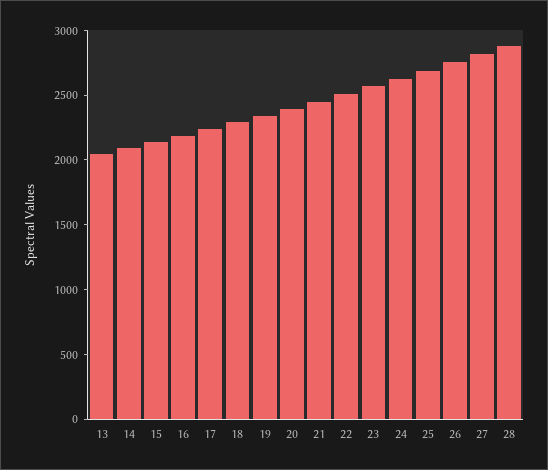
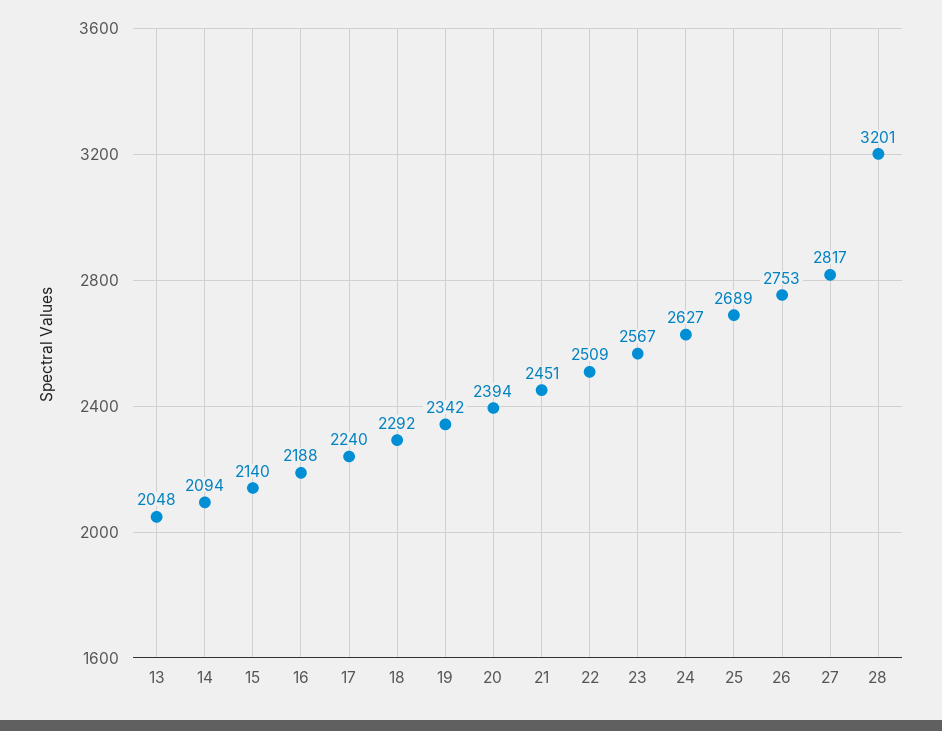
  {
    "13": 2048,
    "14": 2094,
    "15": 2140,
    "16": 2188,
    "17": 2240,
    "18": 2292,
    "19": 2342,
    "20": 2394,
    "21": 2451,
    "22": 2509,
    "23": 2567,
    "24": 2627,
    "25": 2689,
    "26": 2753,
    "27": 2817,
-   "28": 2900
+   "28": 3201
  }

